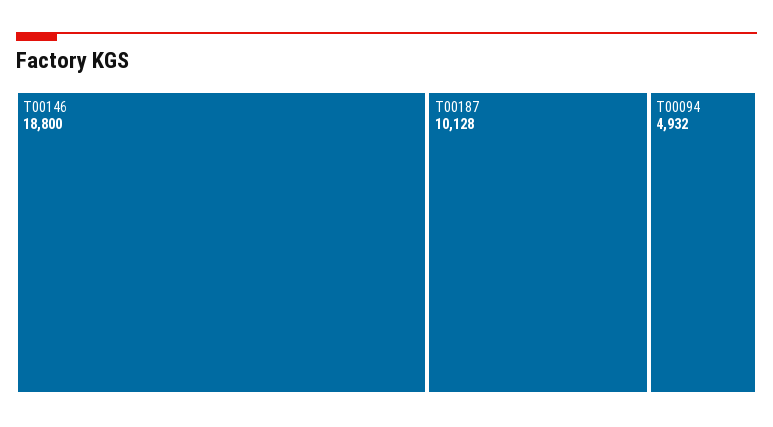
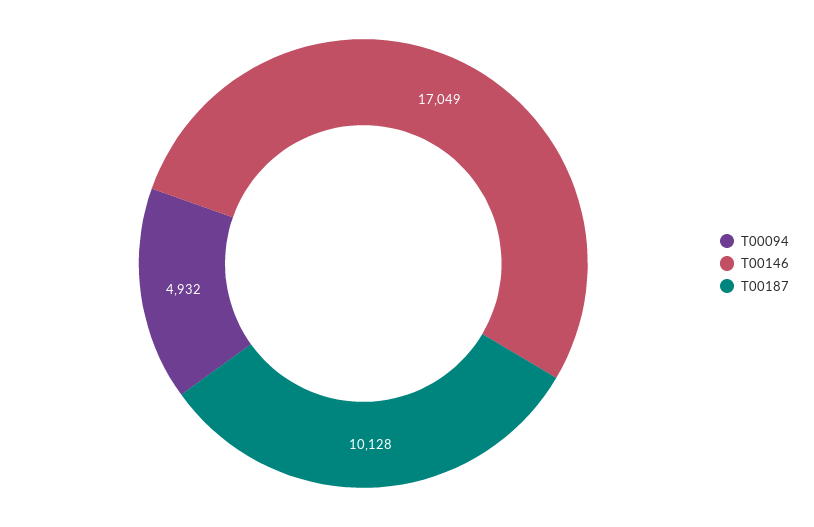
  {
-   "T00146": 18800,
+   "T00146": 17049,
    "T00187": 10128,
    "T00094": 4932
  }

